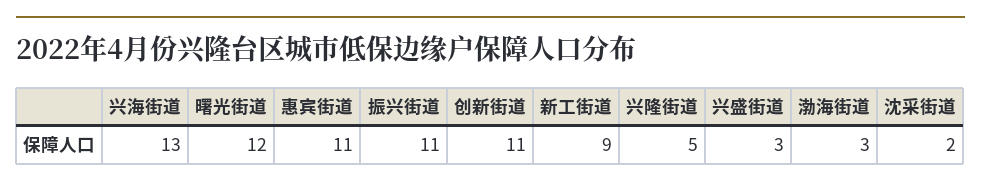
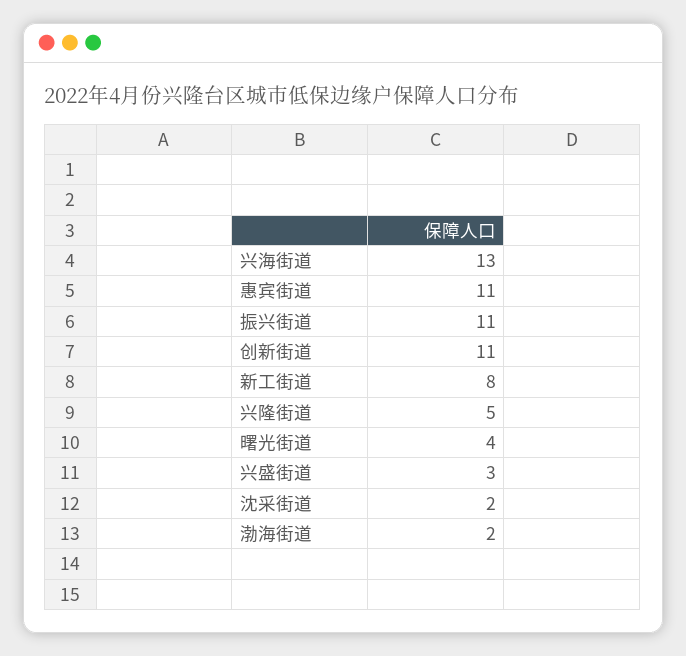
  {
    "兴海街道": 13,
-   "曙光街道": 12,
+   "曙光街道": 4,
    "惠宾街道": 11,
    "振兴街道": 11,
    "创新街道": 11,
-   "新工街道": 9,
+   "新工街道": 8,
    "兴隆街道": 5,
    "兴盛街道": 3,
-   "渤海街道": 3,
+   "渤海街道": 2,
    "沈采街道": 2
  }

